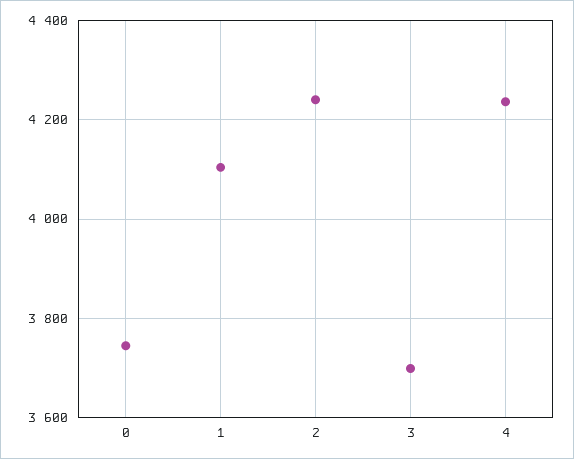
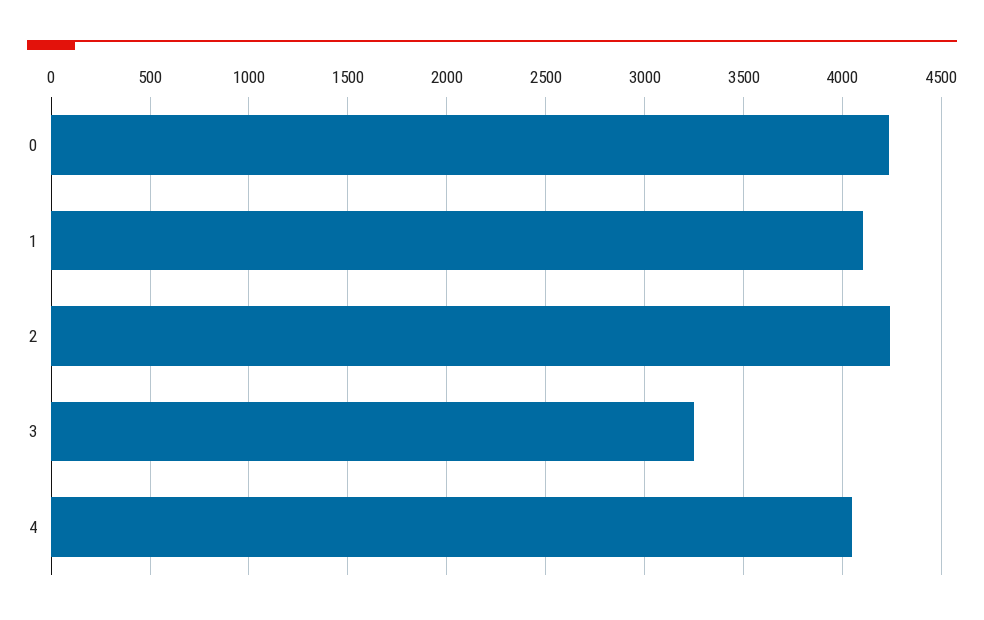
  {
-   "0": 3740,
+   "0": 4250,
    "1": 4100,
    "2": 4240,
-   "3": 3700,
+   "3": 3250,
-   "4": 4240
+   "4": 4050
  }

